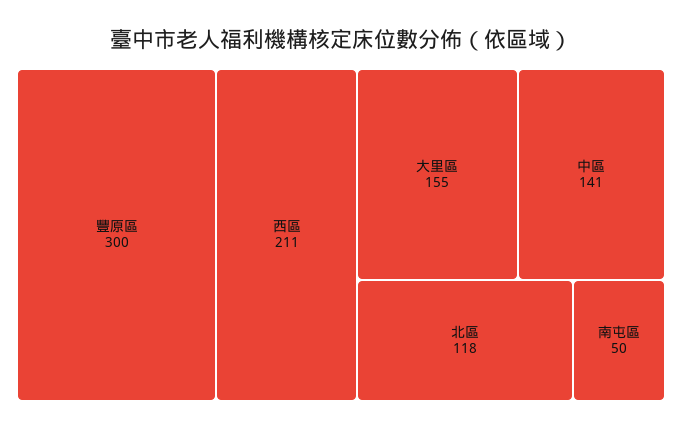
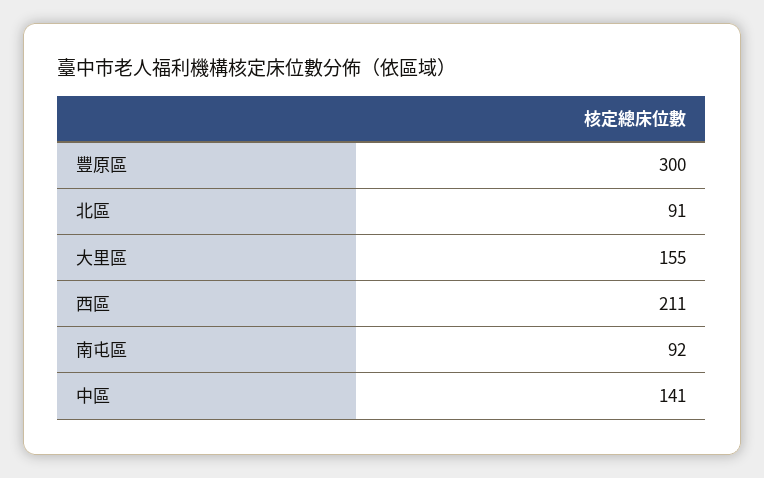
  {
    "豐原區": 300,
    "西區": 211,
    "大里區": 155,
    "中區": 141,
-   "北區": 118,
+   "北區": 91,
-   "南屯區": 50
+   "南屯區": 92
  }

